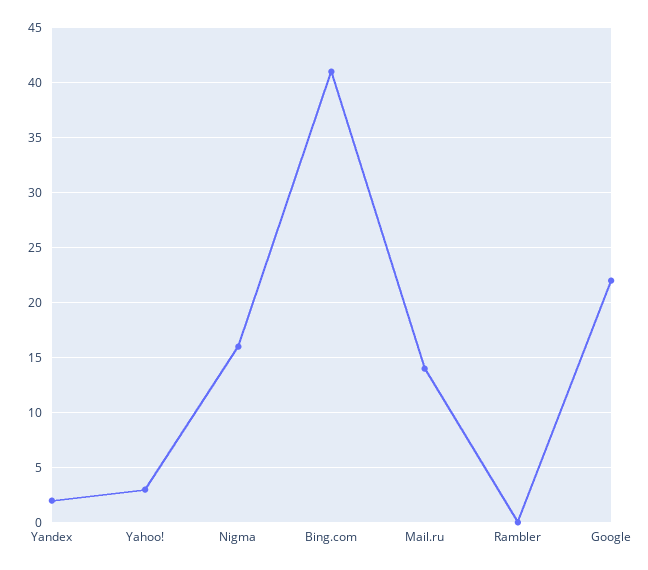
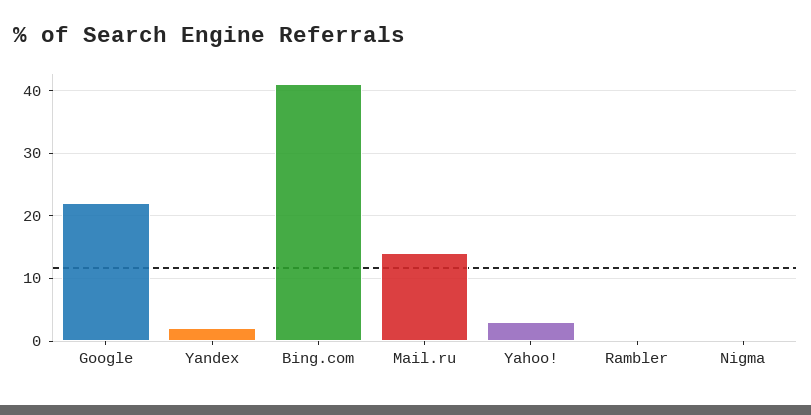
  {
    "Yandex": 2,
    "Yahoo!": 3,
-   "Nigma": 16,
+   "Nigma": 0,
    "Bing.com": 41,
    "Mail.ru": 14,
    "Rambler": 0,
    "Google": 22
  }

